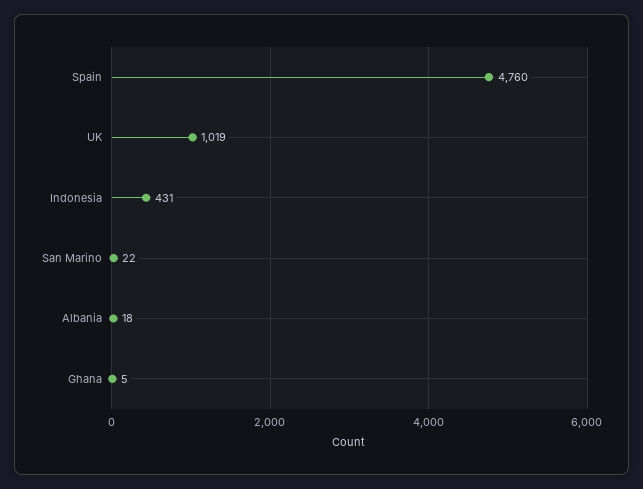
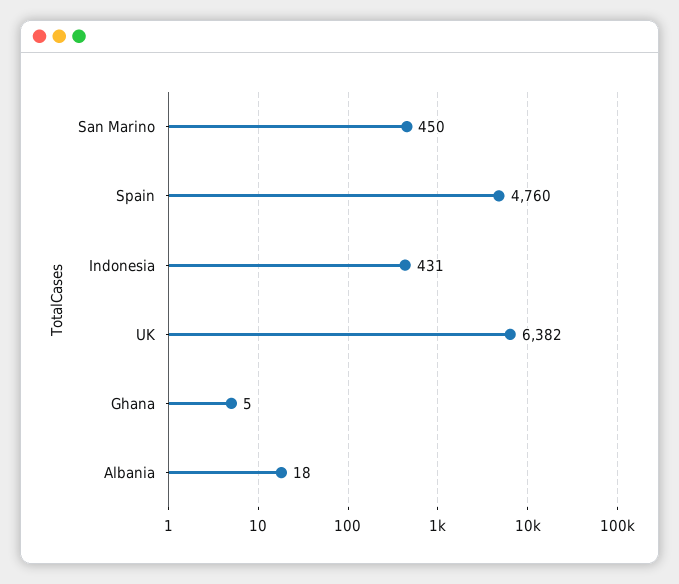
  {
    "Spain": 4760,
-   "UK": 1019,
+   "UK": 6382,
    "Indonesia": 431,
-   "San Marino": 22,
+   "San Marino": 450,
    "Albania": 18,
    "Ghana": 5
  }

